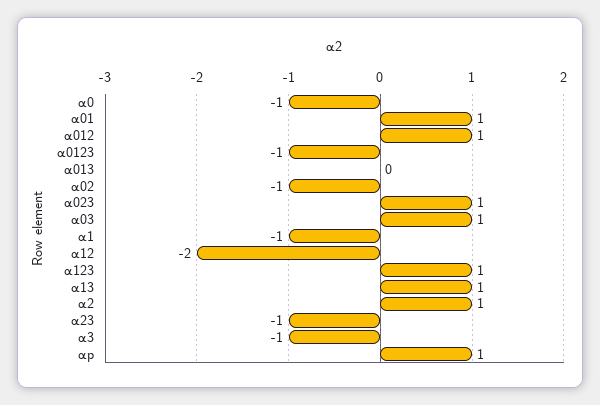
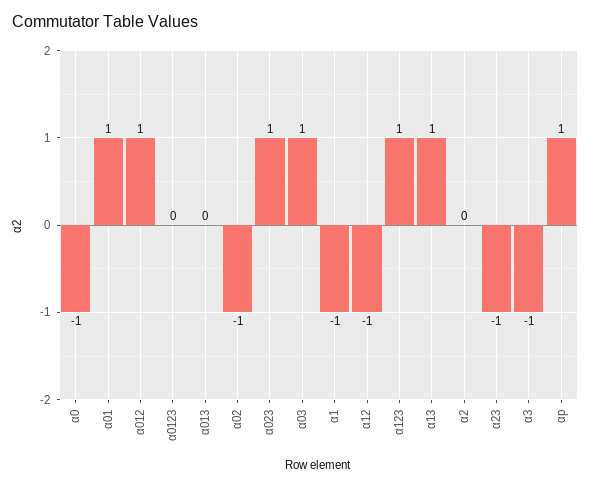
  {
    "α0": -1,
    "α01": 1,
    "α012": 1,
-   "α0123": -1,
+   "α0123": 0,
    "α013": 0,
    "α02": -1,
    "α023": 1,
    "α03": 1,
    "α1": -1,
-   "α12": -2,
+   "α12": -1,
    "α123": 1,
    "α13": 1,
-   "α2": 1,
+   "α2": 0,
    "α23": -1,
    "α3": -1,
    "αp": 1
  }

